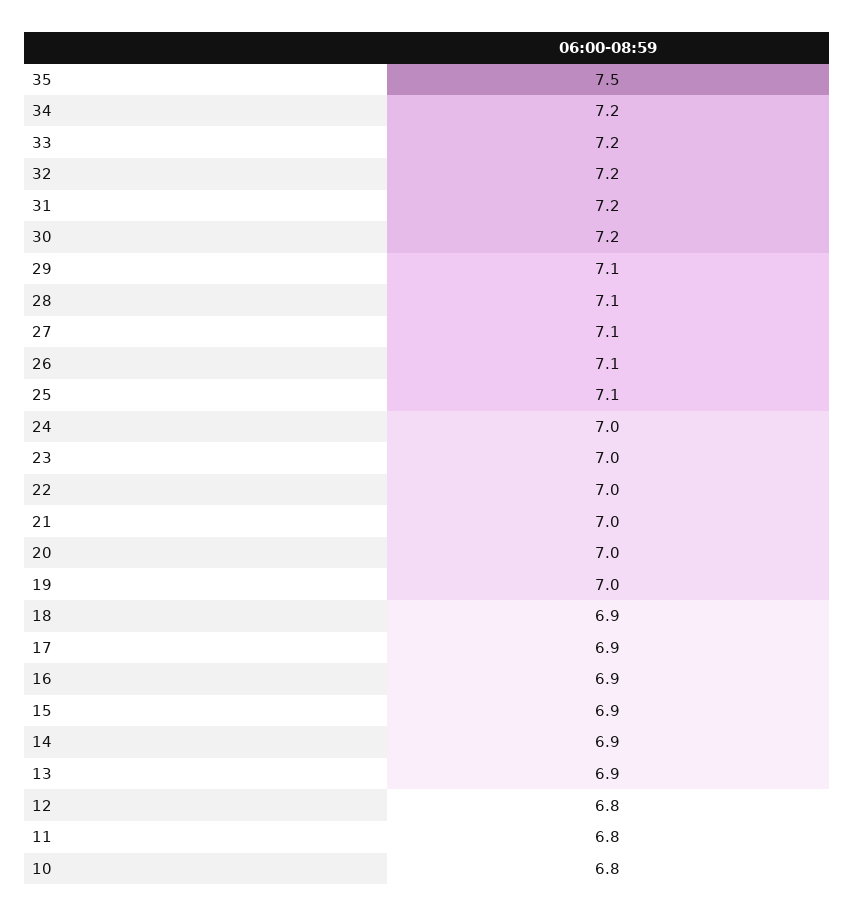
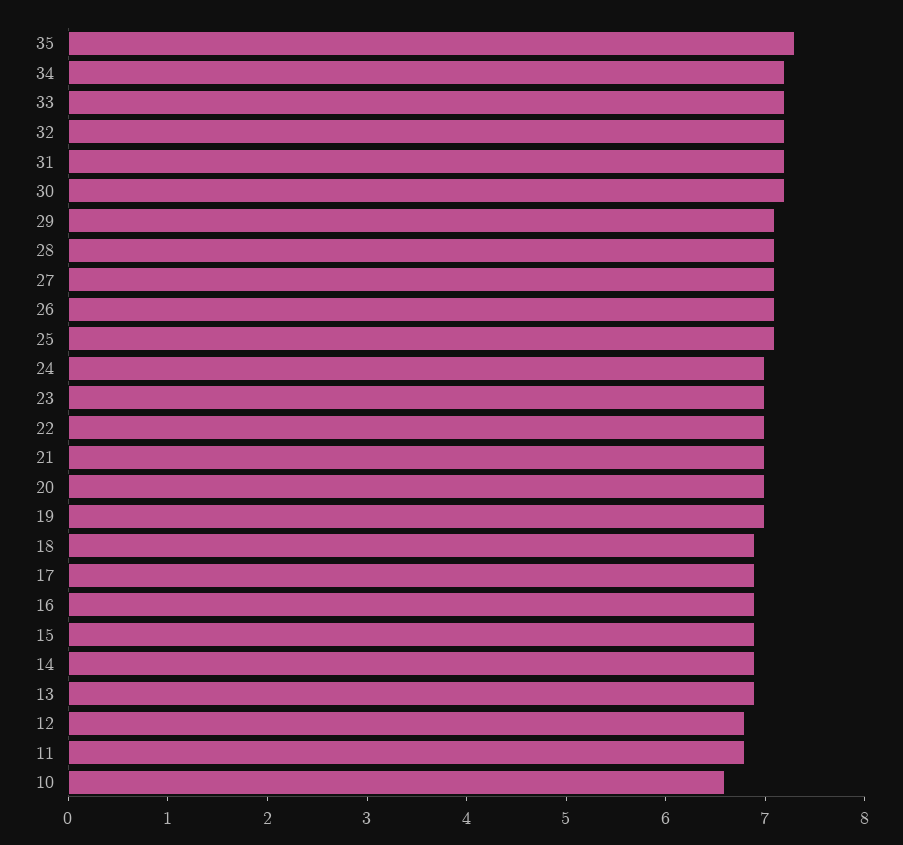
  {
-   "35": 7.5,
+   "35": 7.3,
    "34": 7.2,
    "33": 7.2,
    "32": 7.2,
    "31": 7.2,
    "30": 7.2,
    "29": 7.1,
    "28": 7.1,
    "27": 7.1,
    "26": 7.1,
    "25": 7.1,
    "24": 7,
    "23": 7,
    "22": 7,
    "21": 7,
    "20": 7,
    "19": 7,
    "18": 6.9,
    "17": 6.9,
    "16": 6.9,
    "15": 6.9,
    "14": 6.9,
    "13": 6.9,
    "12": 6.8,
    "11": 6.8,
-   "10": 6.8
+   "10": 6.6
  }

